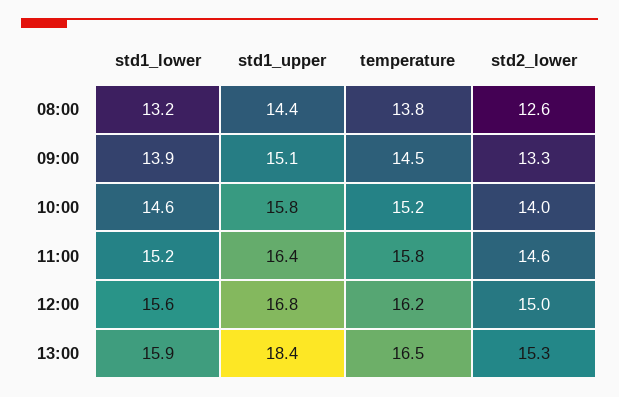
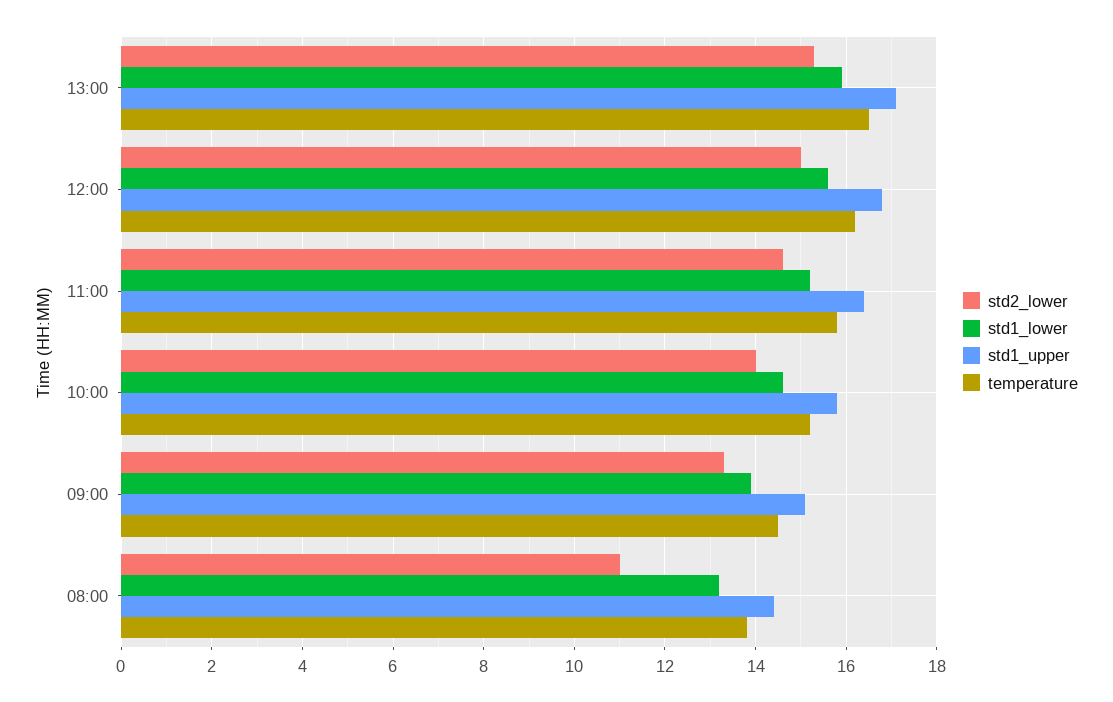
  {
    "std1_lower": {
      "08:00": 13.2,
      "09:00": 13.9,
      "10:00": 14.6,
      "11:00": 15.2,
      "12:00": 15.6,
      "13:00": 15.9
    },
    "std1_upper": {
      "08:00": 14.4,
      "09:00": 15.1,
      "10:00": 15.8,
      "11:00": 16.4,
      "12:00": 16.8,
-     "13:00": 18.4
+     "13:00": 17
    },
    "temperature": {
      "08:00": 13.8,
      "09:00": 14.5,
      "10:00": 15.2,
      "11:00": 15.8,
      "12:00": 16.2,
      "13:00": 16.5
    },
    "std2_lower": {
-     "08:00": 12.6,
+     "08:00": 11,
      "09:00": 13.3,
      "10:00": 14,
      "11:00": 14.6,
      "12:00": 15,
      "13:00": 15.3
    }
  }

